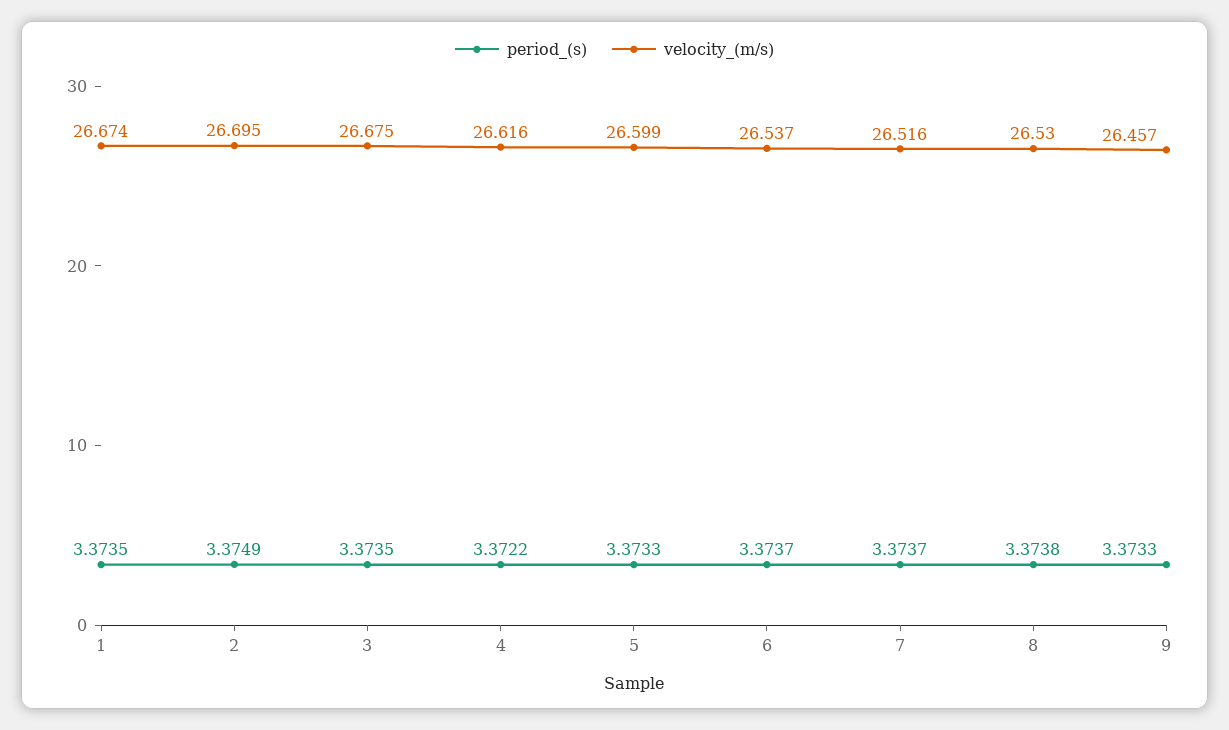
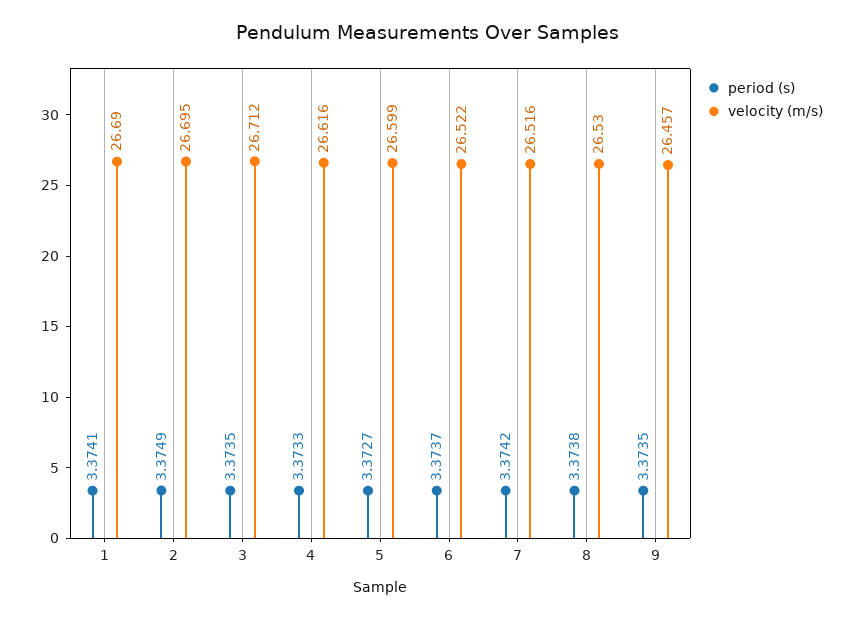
  {
    "period_(s)": {
-     "1": 3.3735,
+     "1": 3.3741,
      "2": 3.3749,
      "3": 3.3735,
-     "4": 3.3722,
+     "4": 3.3733,
-     "5": 3.3733,
+     "5": 3.3727,
      "6": 3.3737,
-     "7": 3.3737,
+     "7": 3.3742,
      "8": 3.3738,
-     "9": 3.3733
+     "9": 3.3735
    },
    "velocity_(m/s)": {
-     "1": 26.674,
+     "1": 26.69,
      "2": 26.695,
-     "3": 26.675,
+     "3": 26.712,
      "4": 26.616,
      "5": 26.599,
-     "6": 26.537,
+     "6": 26.522,
      "7": 26.516,
      "8": 26.53,
      "9": 26.457
    }
  }

